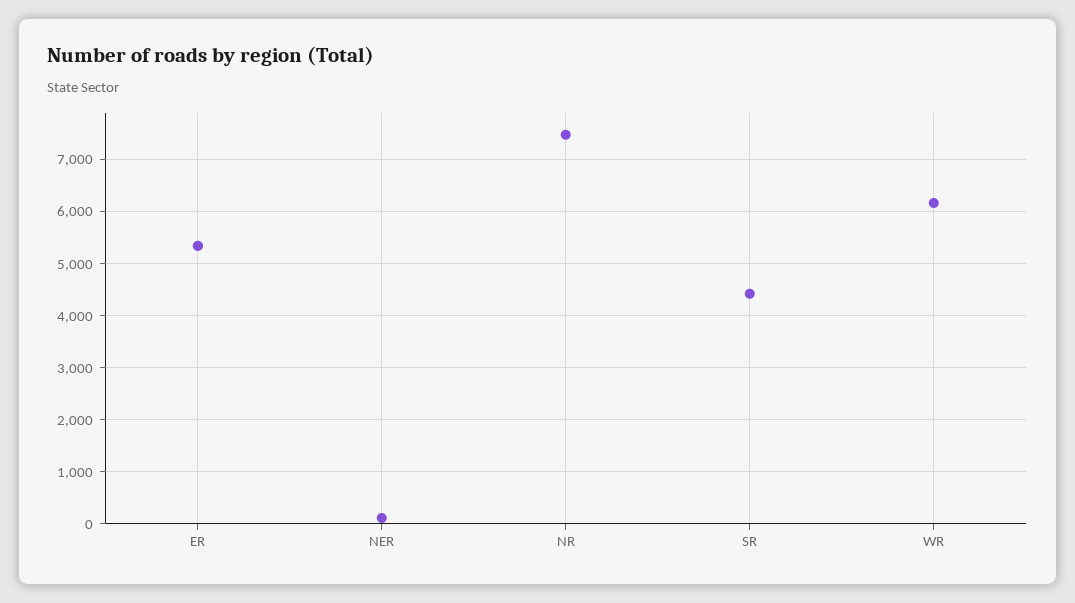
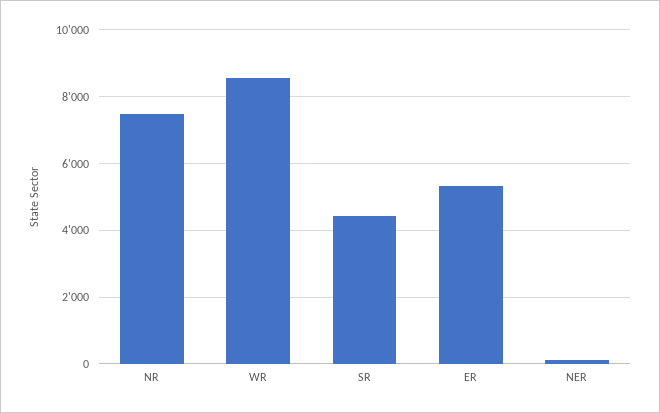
  {
    "ER": 5400,
    "NER": 200,
    "NR": 7400,
    "SR": 4400,
-   "WR": 6200
+   "WR": 8600
  }

